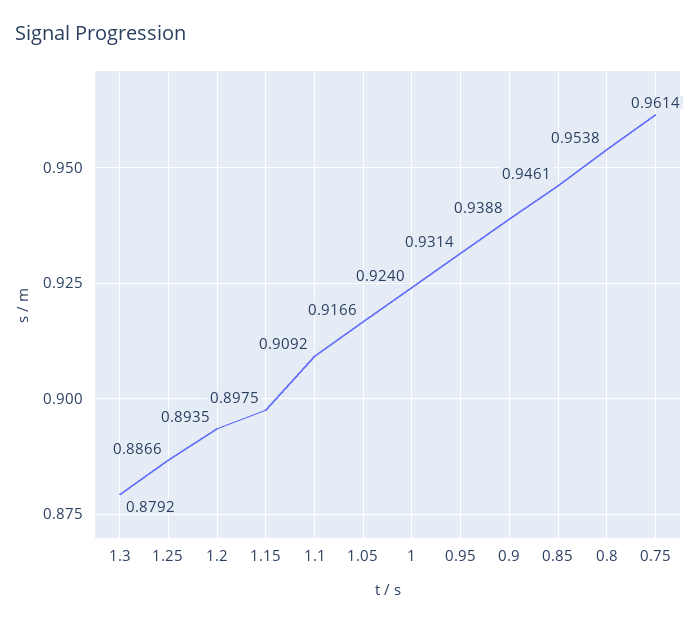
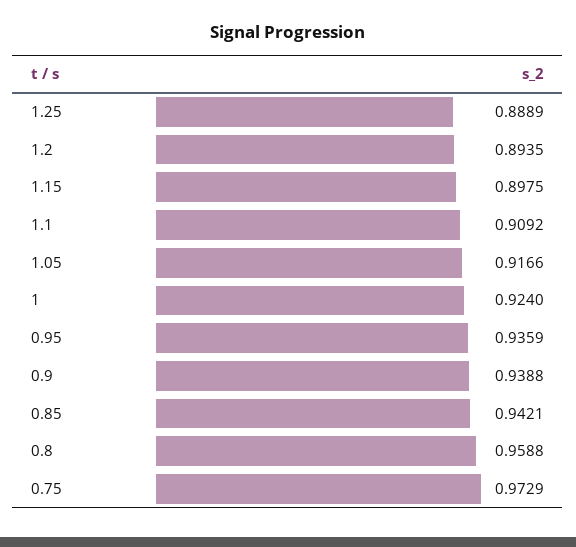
  {
-   "1.3": 0.8792,
-   "1.25": 0.8866,
+   "1.25": 0.8889,
    "1.2": 0.8935,
    "1.15": 0.8975,
    "1.1": 0.9092,
    "1.05": 0.9166,
    "1": 0.924,
-   "0.95": 0.9314,
+   "0.95": 0.9359,
    "0.9": 0.9388,
-   "0.85": 0.9461,
+   "0.85": 0.9421,
-   "0.8": 0.9538,
+   "0.8": 0.9588,
-   "0.75": 0.9614
+   "0.75": 0.9729
  }

